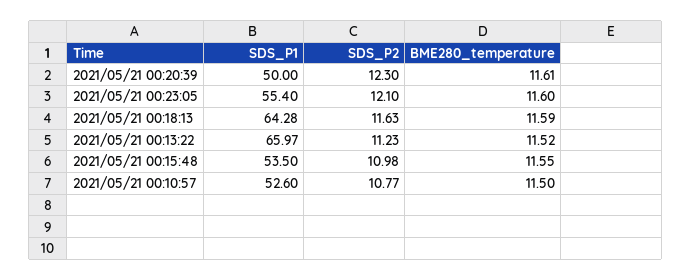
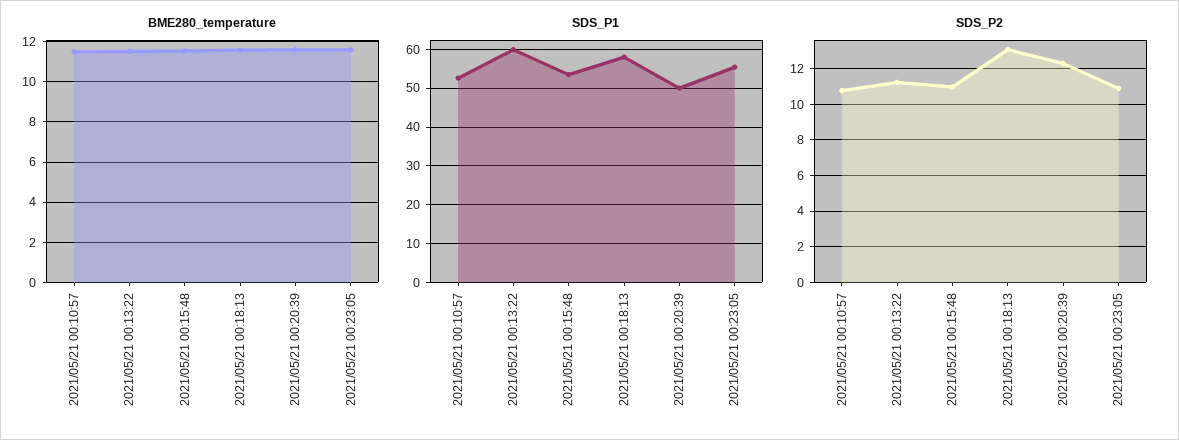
  {
    "SDS_P1": {
      "2021/05/21 00:20:39": 50,
      "2021/05/21 00:23:05": 55.4,
-     "2021/05/21 00:18:13": 64.28,
+     "2021/05/21 00:18:13": 58,
-     "2021/05/21 00:13:22": 65.97,
+     "2021/05/21 00:13:22": 60,
      "2021/05/21 00:15:48": 53.5,
      "2021/05/21 00:10:57": 52.6
    },
    "SDS_P2": {
      "2021/05/21 00:20:39": 12.3,
-     "2021/05/21 00:23:05": 12.1,
+     "2021/05/21 00:23:05": 11,
-     "2021/05/21 00:18:13": 11.63,
+     "2021/05/21 00:18:13": 13,
      "2021/05/21 00:13:22": 11.23,
      "2021/05/21 00:15:48": 10.98,
      "2021/05/21 00:10:57": 10.77
    },
    "BME280_temperature": {
      "2021/05/21 00:20:39": 11.61,
      "2021/05/21 00:23:05": 11.6,
      "2021/05/21 00:18:13": 11.59,
      "2021/05/21 00:13:22": 11.52,
      "2021/05/21 00:15:48": 11.55,
      "2021/05/21 00:10:57": 11.5
    }
  }

